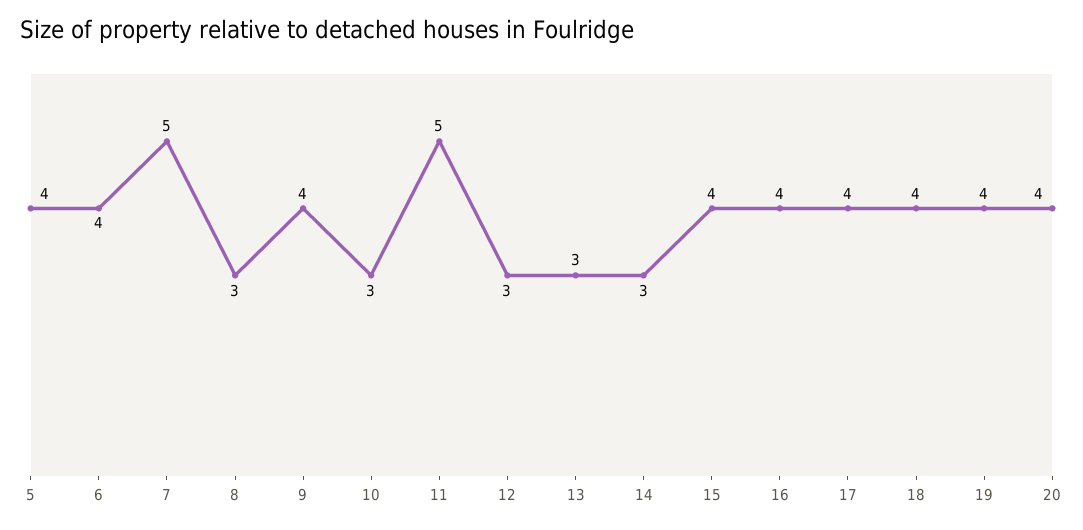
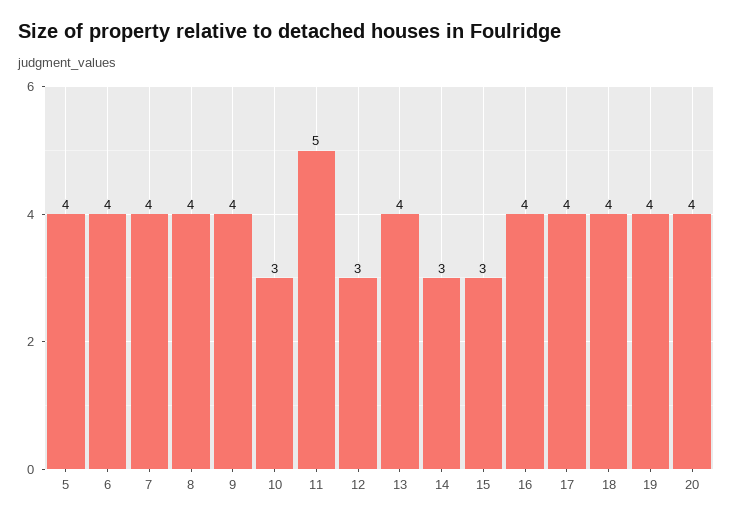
  {
    "5": 4,
    "6": 4,
-   "7": 5,
+   "7": 4,
-   "8": 3,
+   "8": 4,
    "9": 4,
    "10": 3,
    "11": 5,
    "12": 3,
-   "13": 3,
+   "13": 4,
    "14": 3,
-   "15": 4,
+   "15": 3,
    "16": 4,
    "17": 4,
    "18": 4,
    "19": 4,
    "20": 4
  }

